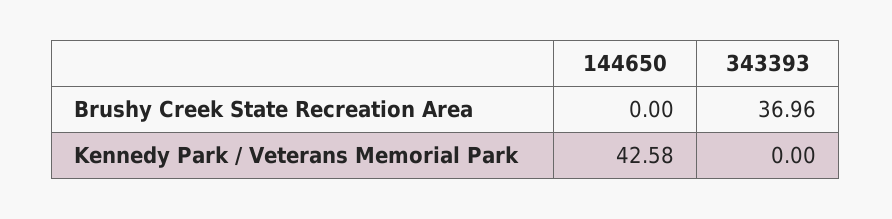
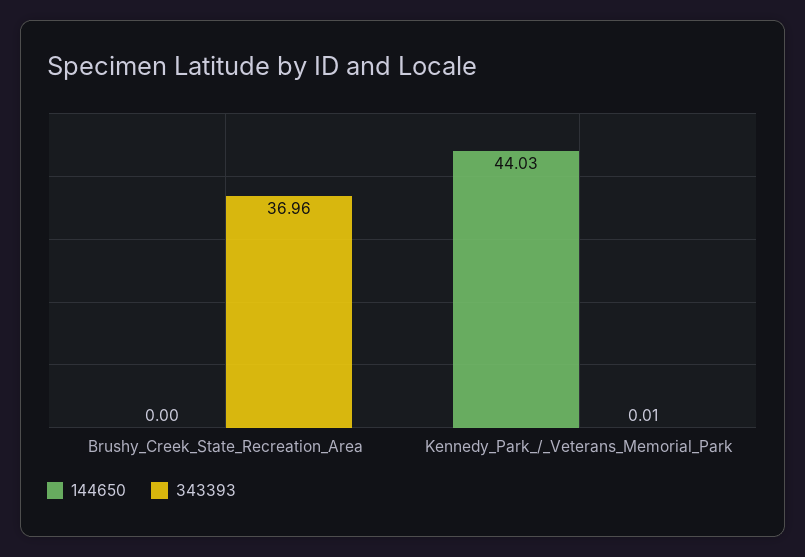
  {
    "144650": {
      "Brushy Creek State Recreation Area": 0,
-     "Kennedy Park / Veterans Memorial Park": 42.58
+     "Kennedy Park / Veterans Memorial Park": 44.03
    },
    "343393": {
      "Brushy Creek State Recreation Area": 36.96,
-     "Kennedy Park / Veterans Memorial Park": 0
+     "Kennedy Park / Veterans Memorial Park": 0.01
    }
  }

